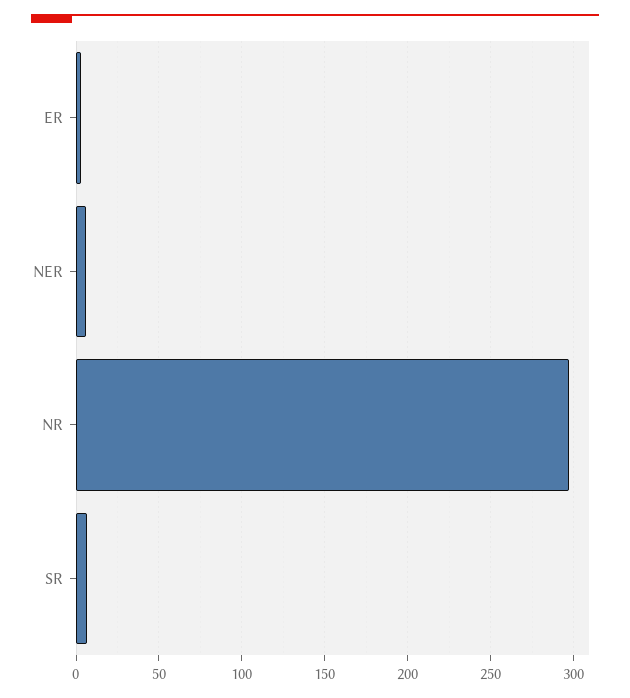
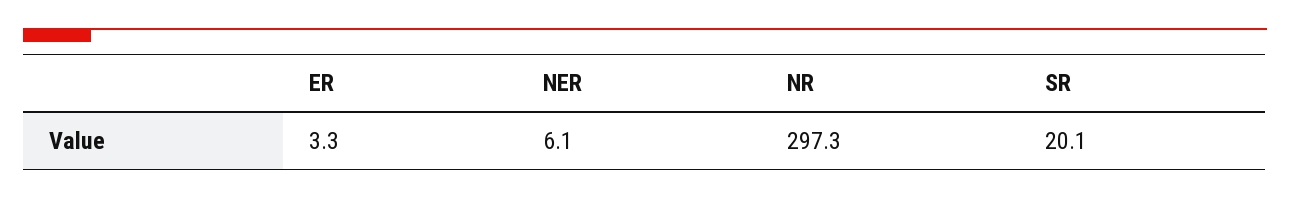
  {
    "ER": 3.3,
    "NER": 6.1,
    "NR": 297.3,
-   "SR": 5
+   "SR": 20.1
  }

